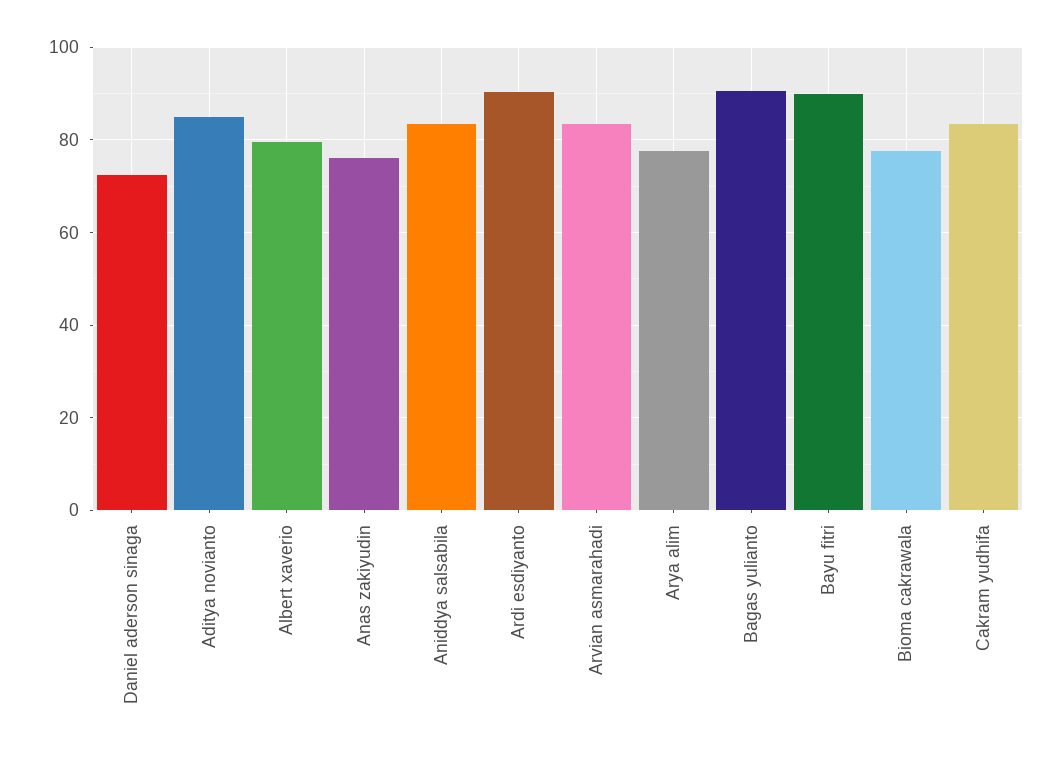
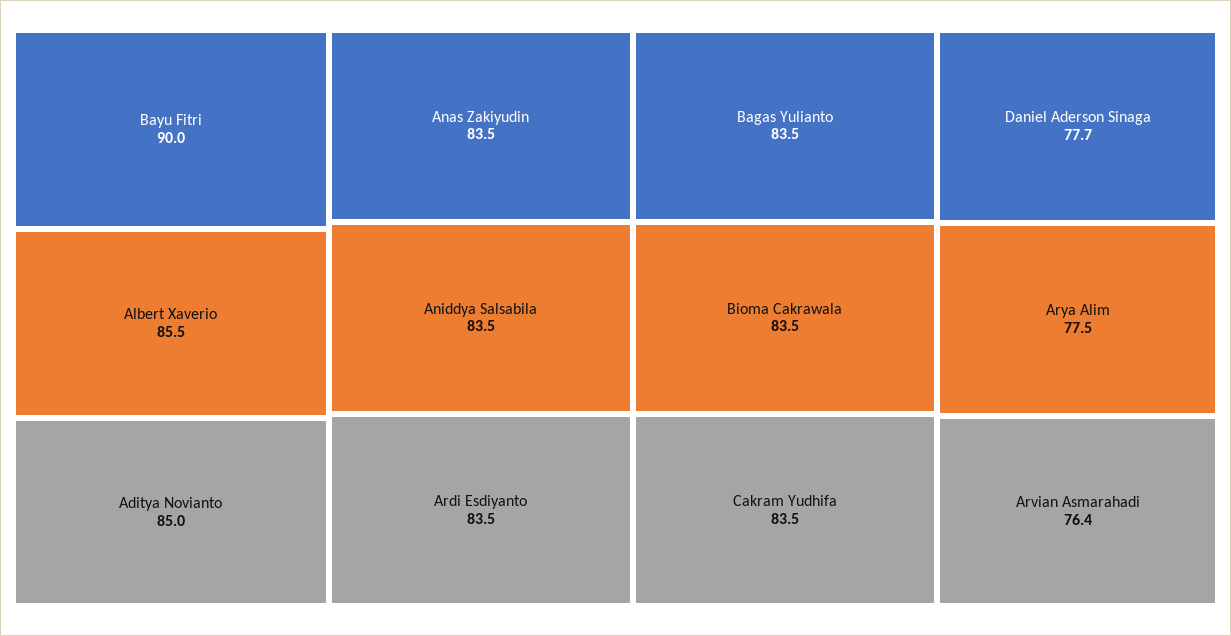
  {
-   "Daniel aderson sinaga": 72,
+   "Daniel aderson sinaga": 77.7,
    "Aditya novianto": 85,
-   "Albert xaverio": 80,
+   "Albert xaverio": 85.5,
-   "Anas zakiyudin": 76,
+   "Anas zakiyudin": 83.5,
    "Aniddya salsabila": 83.5,
-   "Ardi esdiyanto": 90,
+   "Ardi esdiyanto": 83.5,
-   "Arvian asmarahadi": 84,
+   "Arvian asmarahadi": 76.4,
    "Arya alim": 77.5,
-   "Bagas yulianto": 90,
+   "Bagas yulianto": 83.5,
    "Bayu fitri": 90,
-   "Bioma cakrawala": 78,
+   "Bioma cakrawala": 83.5,
    "Cakram yudhifa": 83.5
  }

